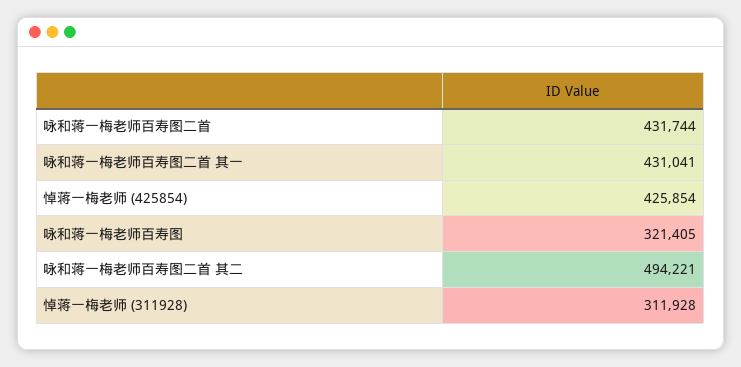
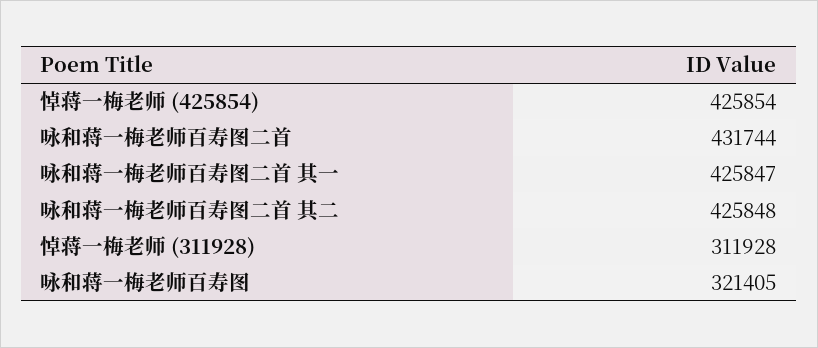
  {
    "咏和蒋一梅老师百寿图二首": 431744,
-   "咏和蒋一梅老师百寿图二首 其一": 431041,
+   "咏和蒋一梅老师百寿图二首 其一": 425847,
    "悼蒋一梅老师 (425854)": 425854,
    "咏和蒋一梅老师百寿图": 321405,
-   "咏和蒋一梅老师百寿图二首 其二": 494221,
+   "咏和蒋一梅老师百寿图二首 其二": 425848,
    "悼蒋一梅老师 (311928)": 311928
  }

